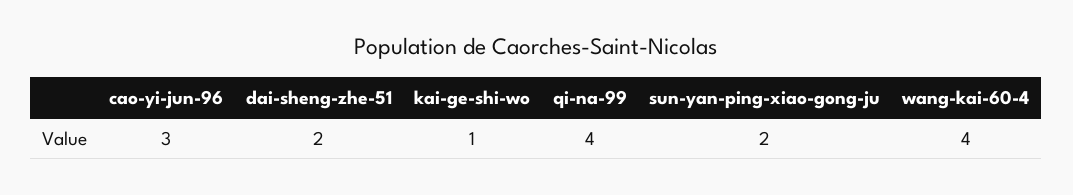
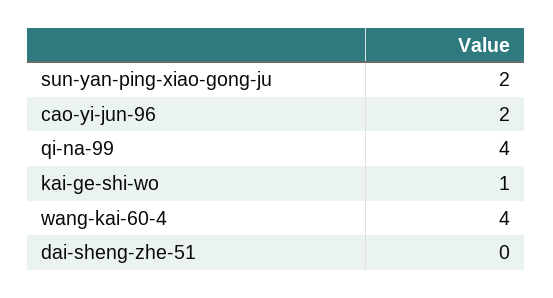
  {
-   "cao-yi-jun-96": 3,
+   "cao-yi-jun-96": 2,
-   "dai-sheng-zhe-51": 2,
+   "dai-sheng-zhe-51": 0,
    "kai-ge-shi-wo": 1,
    "qi-na-99": 4,
    "sun-yan-ping-xiao-gong-ju": 2,
    "wang-kai-60-4": 4
  }

